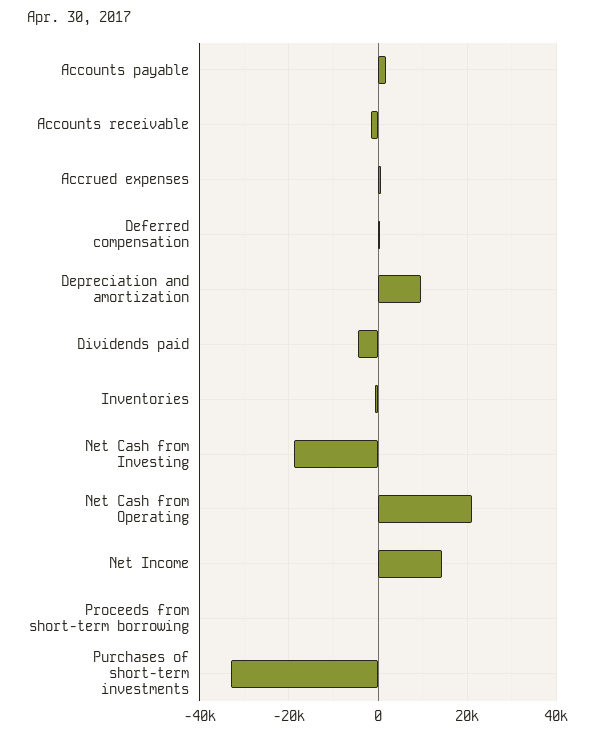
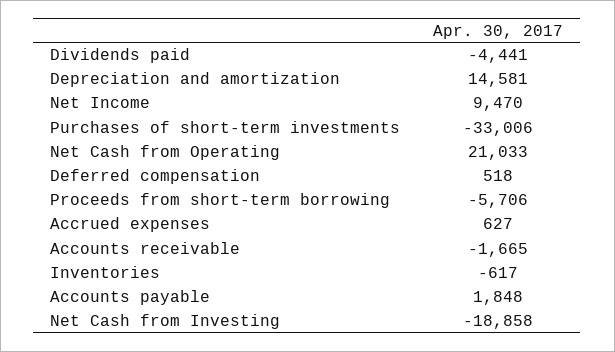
  {
    "Accounts payable": 1848,
    "Accounts receivable": -1665,
    "Accrued expenses": 627,
    "Deferred compensation": 518,
-   "Depreciation and amortization": 10000,
+   "Depreciation and amortization": 14581,
    "Dividends paid": -4441,
    "Inventories": -617,
    "Net Cash from Investing": -18858,
    "Net Cash from Operating": 21033,
-   "Net Income": 14000,
+   "Net Income": 9470,
-   "Proceeds from short-term borrowing": 0,
+   "Proceeds from short-term borrowing": -5706,
    "Purchases of short-term investments": -33006
  }

